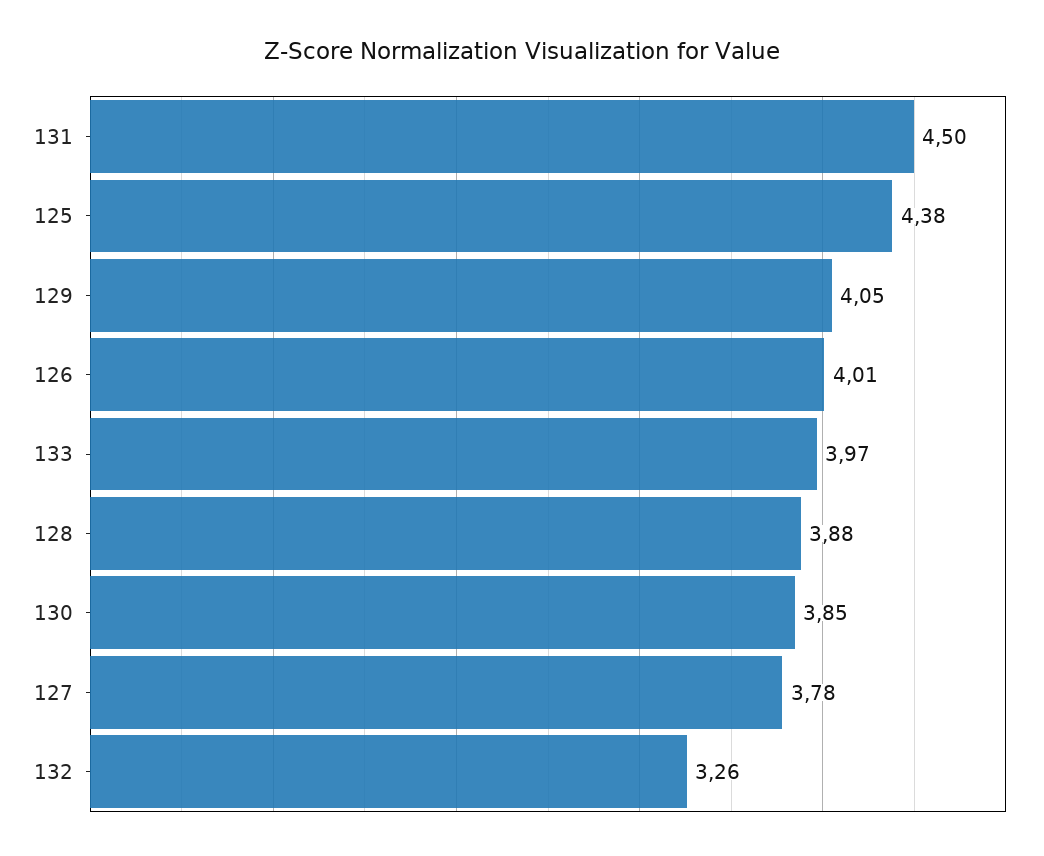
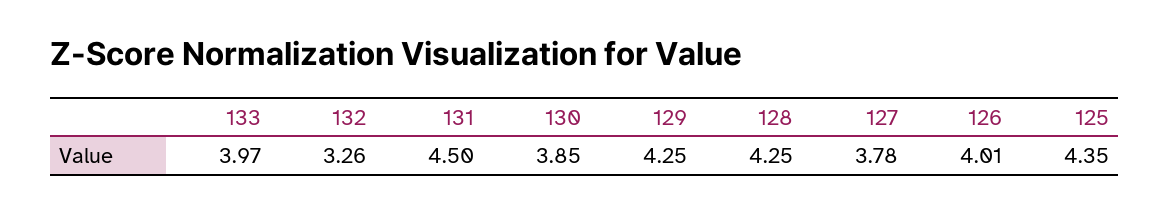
  {
    "131": 4.5,
-   "125": 4.38,
+   "125": 4.35,
-   "129": 4.05,
+   "129": 4.25,
    "126": 4.01,
    "133": 3.97,
-   "128": 3.88,
+   "128": 4.25,
    "130": 3.85,
    "127": 3.78,
    "132": 3.26
  }

